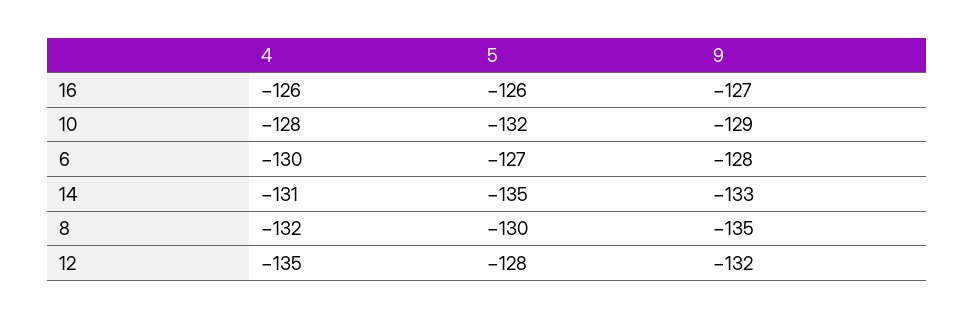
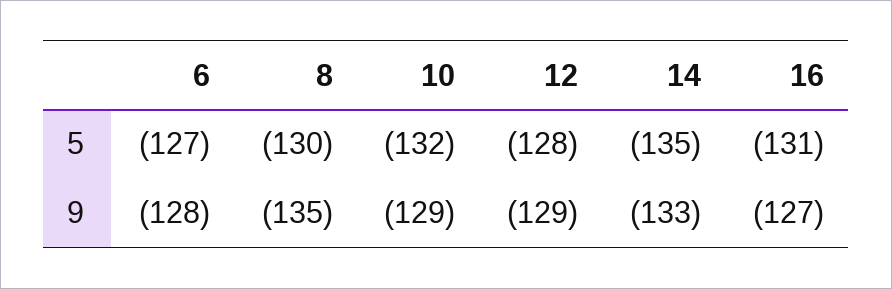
  {
-   "4": {
-     "16": -126,
-     "10": -128,
-     "6": -130,
-     "14": -131,
-     "8": -132,
-     "12": -135
-   },
    "5": {
-     "16": -126,
+     "16": -131,
      "10": -132,
      "6": -127,
      "14": -135,
      "8": -130,
      "12": -128
    },
    "9": {
      "16": -127,
      "10": -129,
      "6": -128,
      "14": -133,
      "8": -135,
-     "12": -132
+     "12": -129
    }
  }

